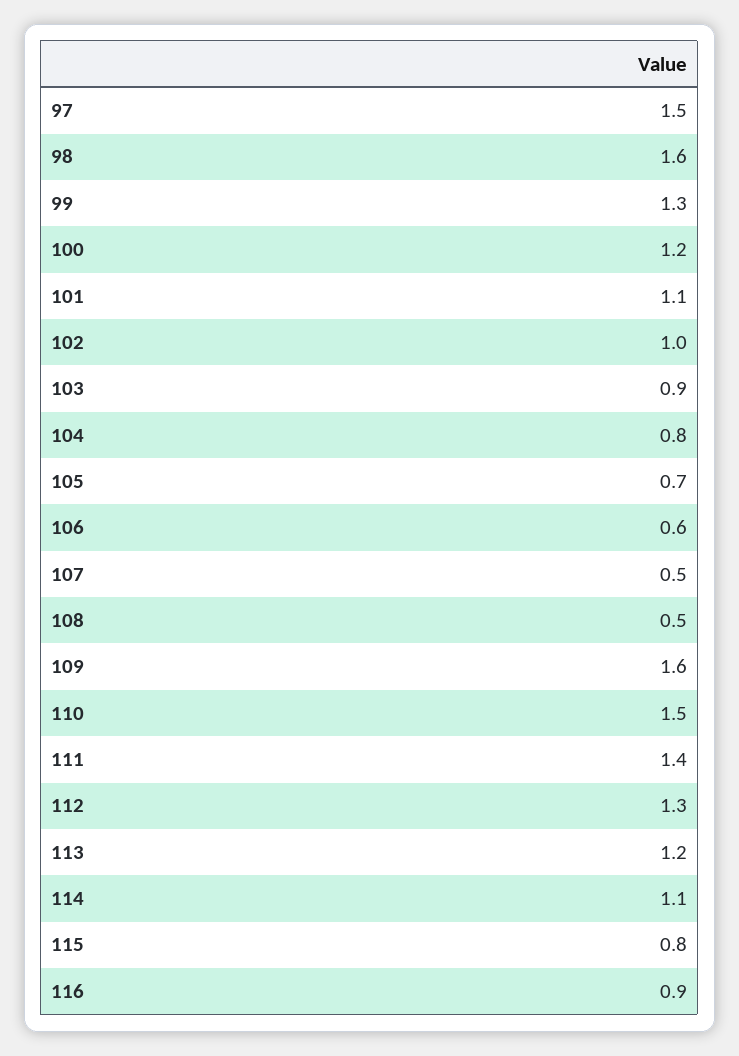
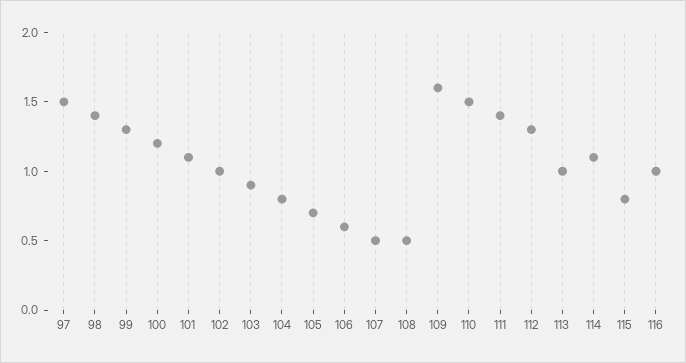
  {
    "97": 1.5,
-   "98": 1.6,
+   "98": 1.4,
    "99": 1.3,
    "100": 1.2,
    "101": 1.1,
    "102": 1,
    "103": 0.9,
    "104": 0.8,
    "105": 0.7,
    "106": 0.6,
    "107": 0.5,
    "108": 0.5,
    "109": 1.6,
    "110": 1.5,
    "111": 1.4,
    "112": 1.3,
-   "113": 1.2,
+   "113": 1,
    "114": 1.1,
    "115": 0.8,
-   "116": 0.9
+   "116": 1
  }

